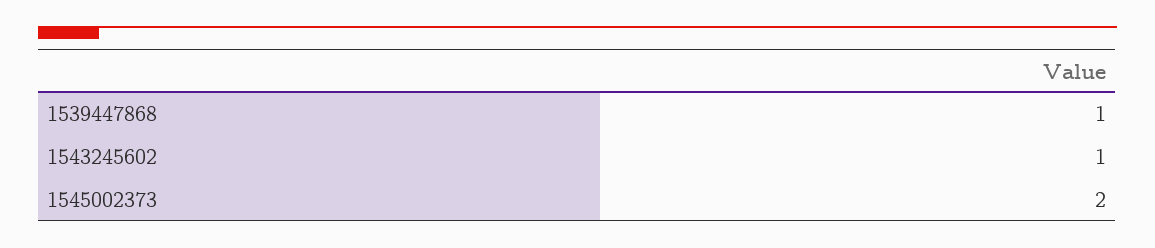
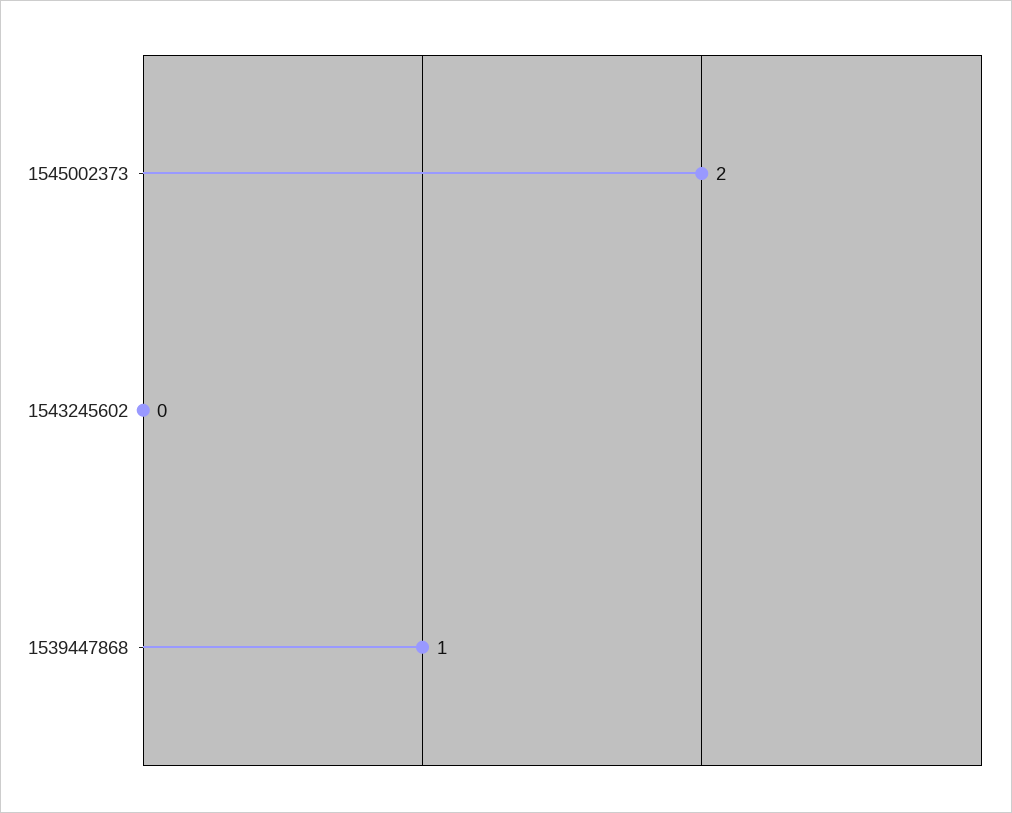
  {
    "1539447868": 1,
-   "1543245602": 1,
+   "1543245602": 0,
    "1545002373": 2
  }

